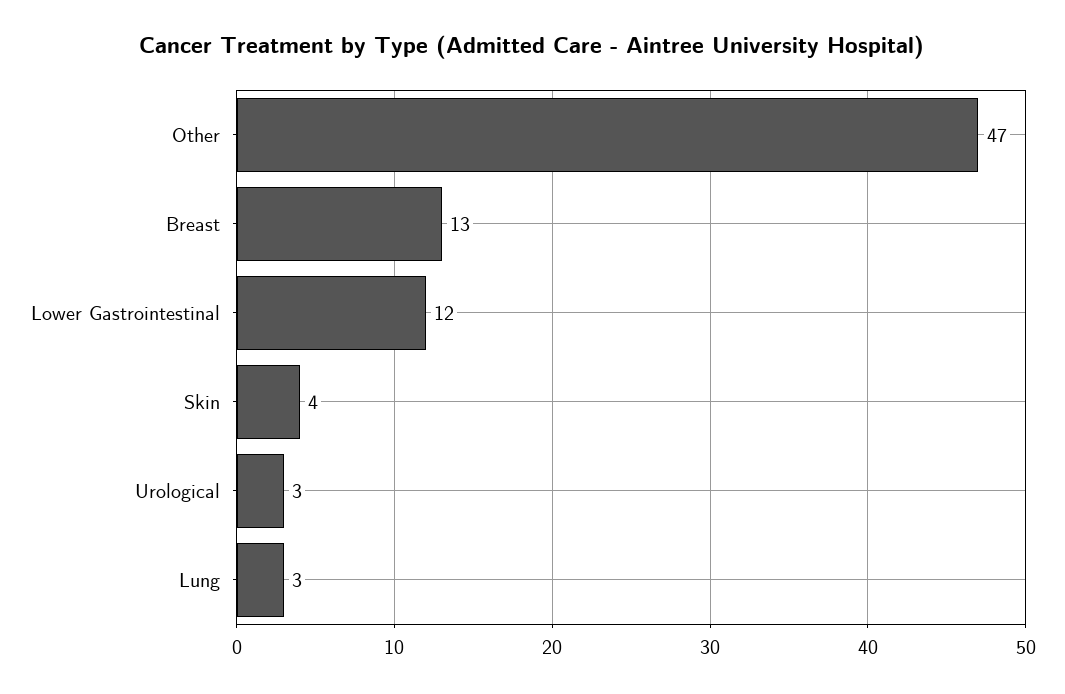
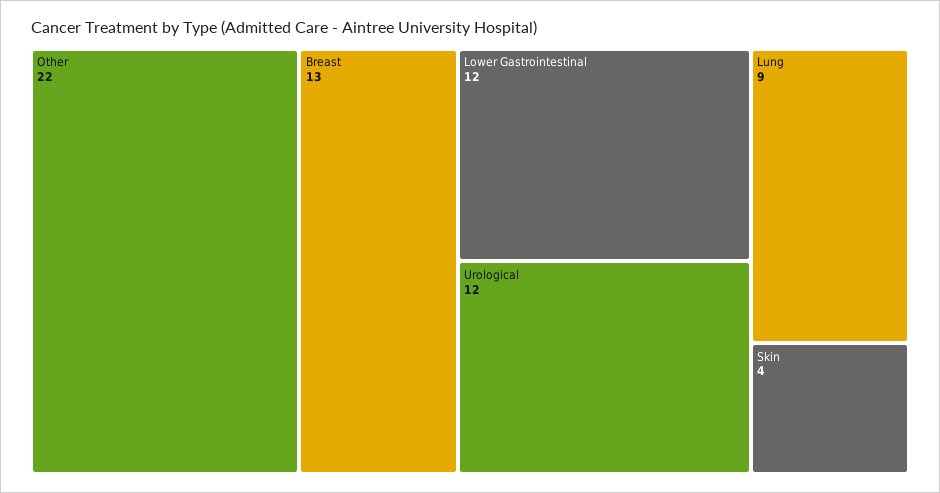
  {
-   "Other": 47,
+   "Other": 22,
    "Breast": 13,
    "Lower Gastrointestinal": 12,
    "Skin": 4,
-   "Urological": 3,
+   "Urological": 12,
-   "Lung": 3
+   "Lung": 9
  }

